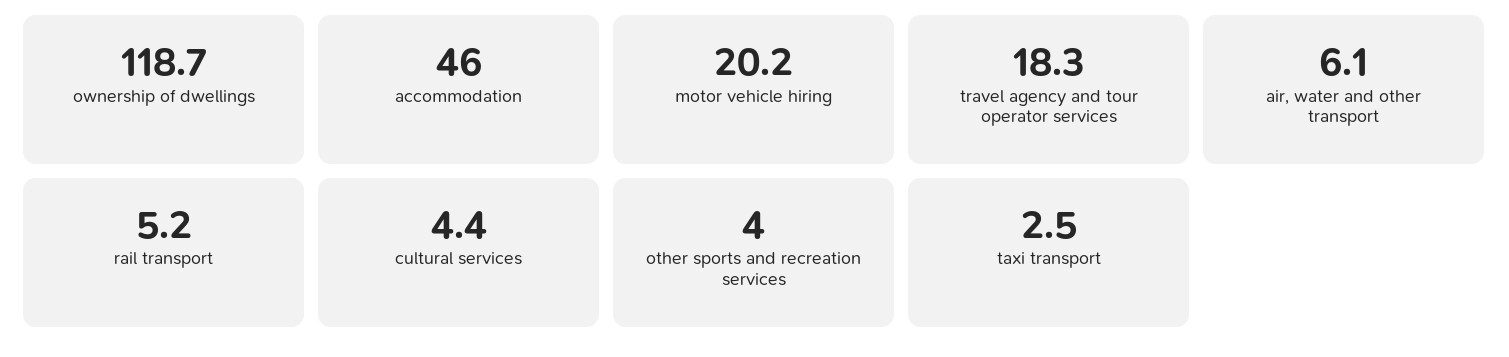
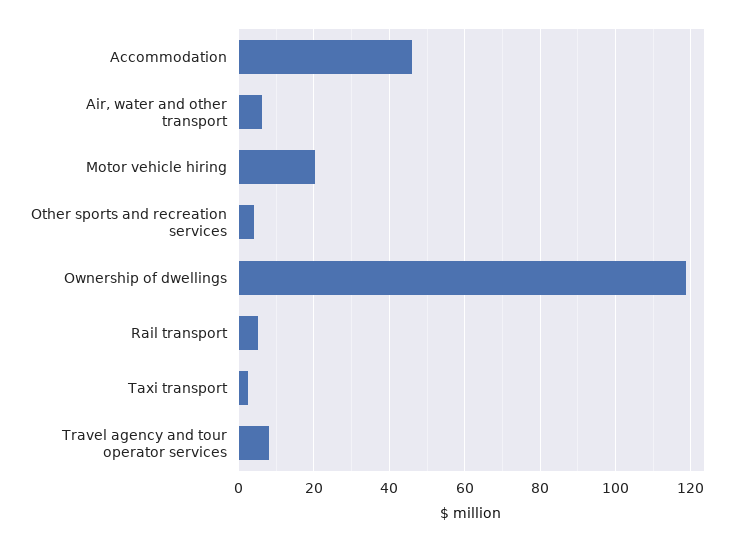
  {
    "ownership of dwellings": 118.7,
    "accommodation": 46,
    "motor vehicle hiring": 20.2,
-   "travel agency and tour operator services": 18.3,
+   "travel agency and tour operator services": 8,
    "air, water and other transport": 6.1,
    "rail transport": 5.2,
-   "cultural services": 4.4,
    "other sports and recreation services": 4,
    "taxi transport": 2.5
  }

